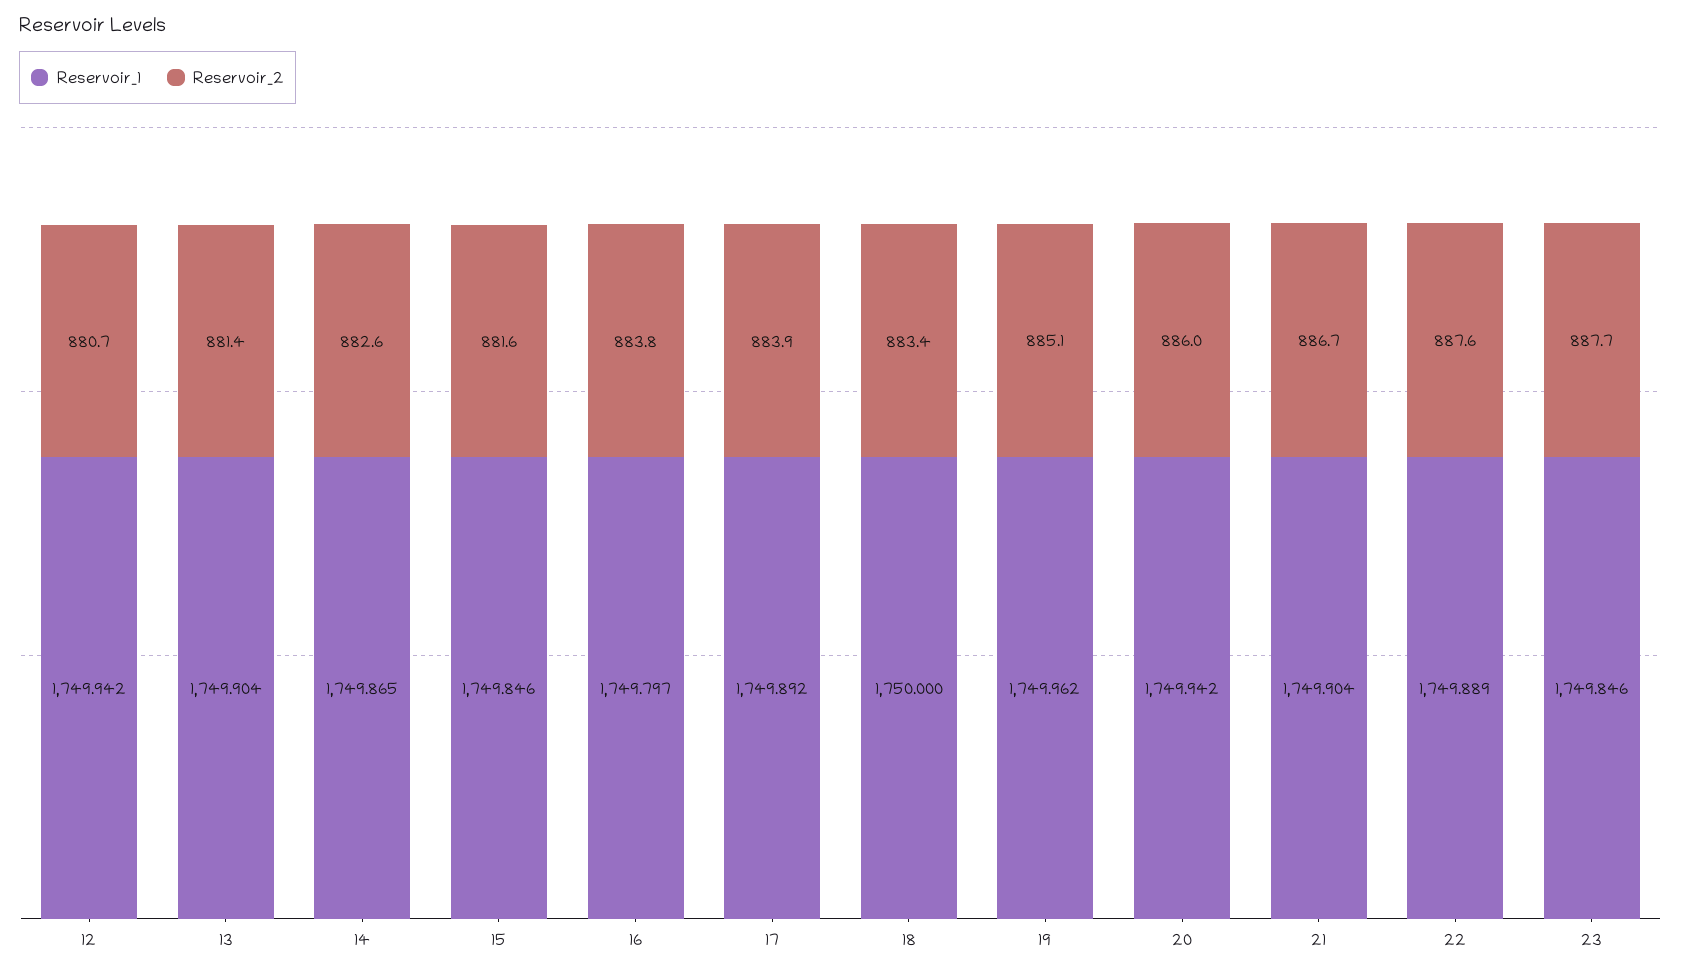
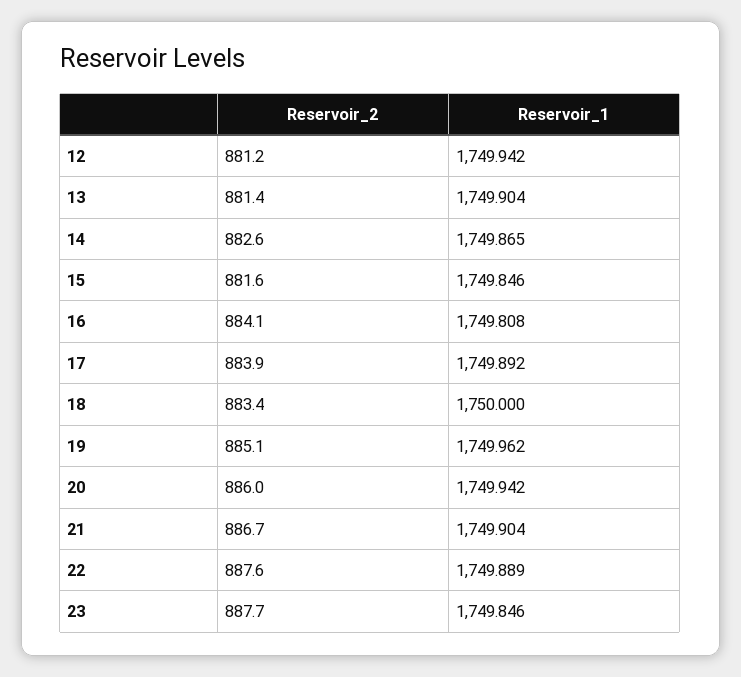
  {
    "Reservoir_1": {
      "12": 1749.942,
      "13": 1749.904,
      "14": 1749.865,
      "15": 1749.846,
-     "16": 1749.797,
+     "16": 1749.808,
      "17": 1749.892,
      "18": 1750,
      "19": 1749.962,
      "20": 1749.942,
      "21": 1749.904,
      "22": 1749.889,
      "23": 1749.846
    },
    "Reservoir_2": {
-     "12": 880.7,
+     "12": 881.2,
      "13": 881.4,
      "14": 882.6,
      "15": 881.6,
-     "16": 883.8,
+     "16": 884.1,
      "17": 883.9,
      "18": 883.4,
      "19": 885.1,
      "20": 886,
      "21": 886.7,
      "22": 887.6,
      "23": 887.7
    }
  }

